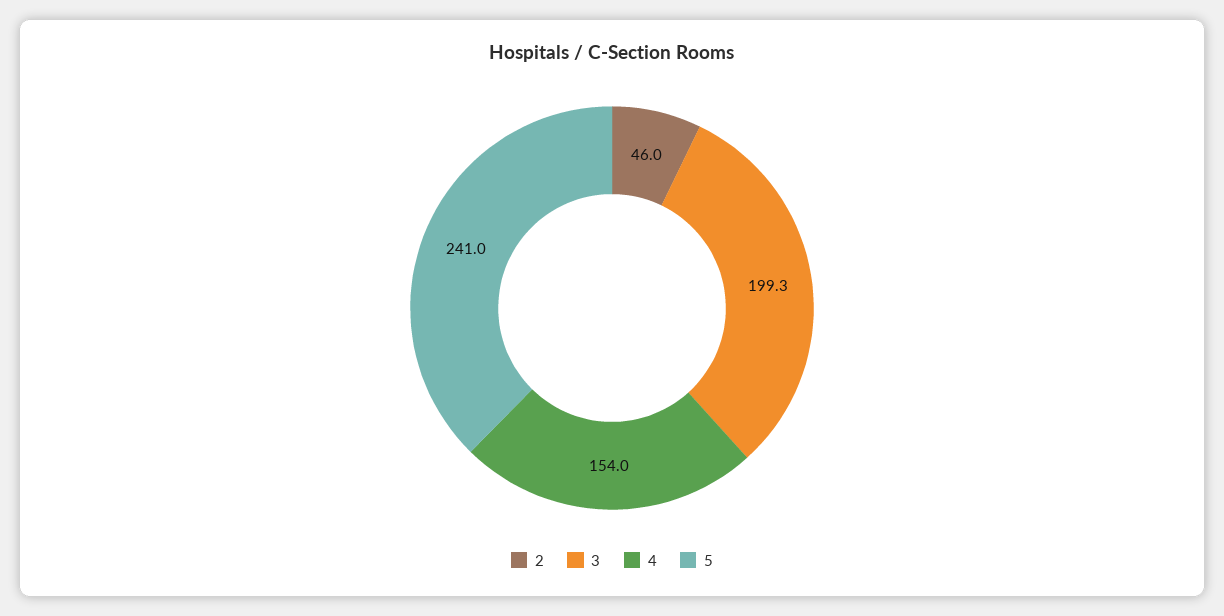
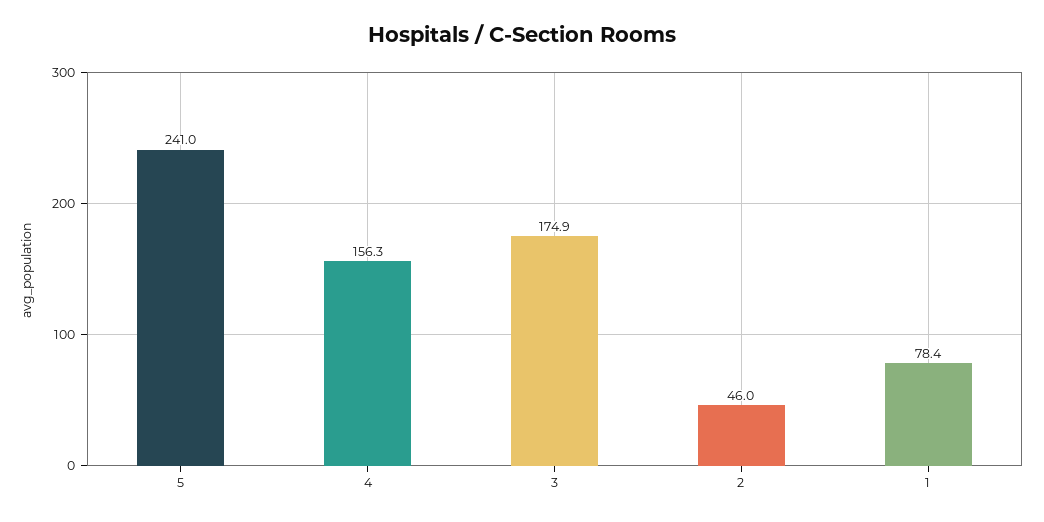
  {
    "2": 46,
-   "3": 199.3,
+   "3": 174.9,
-   "4": 154,
+   "4": 156.3,
-   "5": 241
+   "5": 241,
+   "1": 78.4
  }

